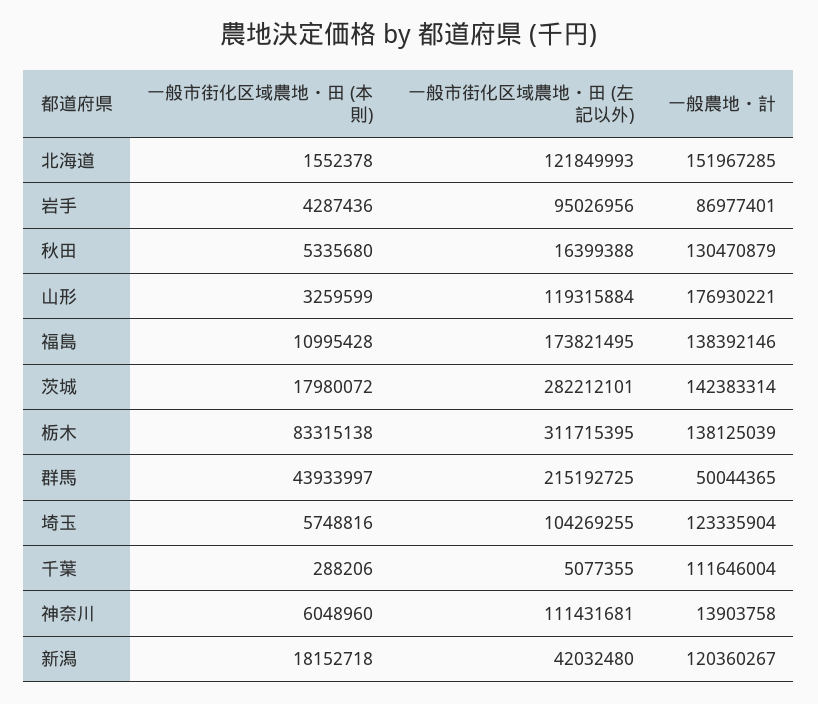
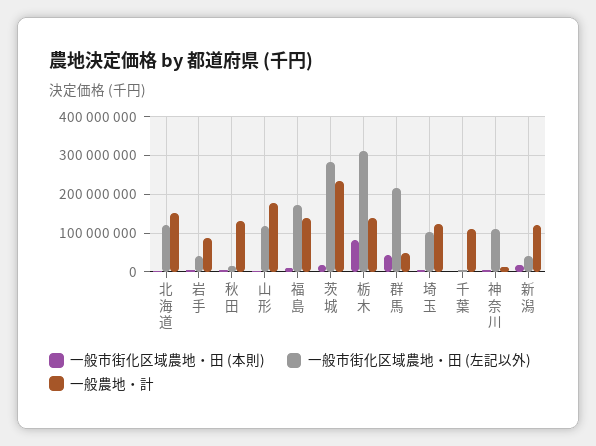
  {
    "一般市街化区域農地・田 (本則)": {
      "北海道": 1552378,
      "岩手": 4287436,
      "秋田": 5335680,
      "山形": 3259599,
      "福島": 10995428,
      "茨城": 17980072,
      "栃木": 83315138,
      "群馬": 43933997,
      "埼玉": 5748816,
      "千葉": 288206,
      "神奈川": 6048960,
      "新潟": 18152718
    },
    "一般市街化区域農地・田 (左記以外)": {
      "北海道": 121849993,
-     "岩手": 95026956,
+     "岩手": 40000000,
      "秋田": 16399388,
      "山形": 119315884,
      "福島": 173821495,
      "茨城": 282212101,
      "栃木": 311715395,
      "群馬": 215192725,
      "埼玉": 104269255,
      "千葉": 5077355,
      "神奈川": 111431681,
      "新潟": 42032480
    },
    "一般農地・計": {
      "北海道": 151967285,
      "岩手": 86977401,
      "秋田": 130470879,
      "山形": 176930221,
      "福島": 138392146,
-     "茨城": 142383314,
+     "茨城": 240000000,
      "栃木": 138125039,
      "群馬": 50044365,
      "埼玉": 123335904,
      "千葉": 111646004,
      "神奈川": 13903758,
      "新潟": 120360267
    }
  }

